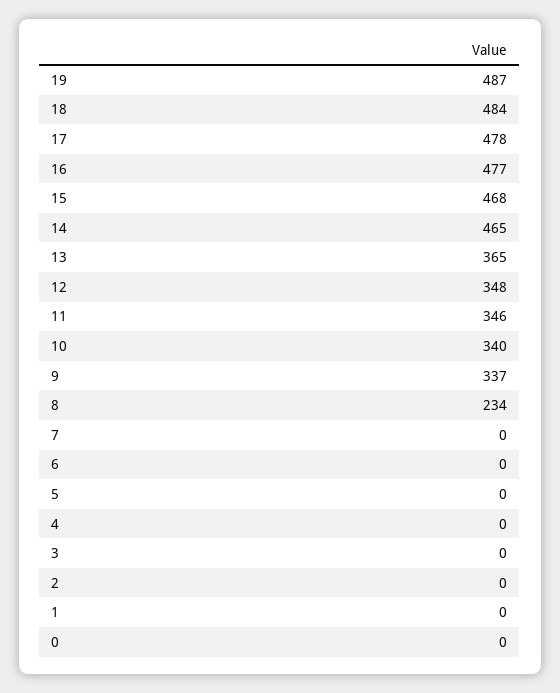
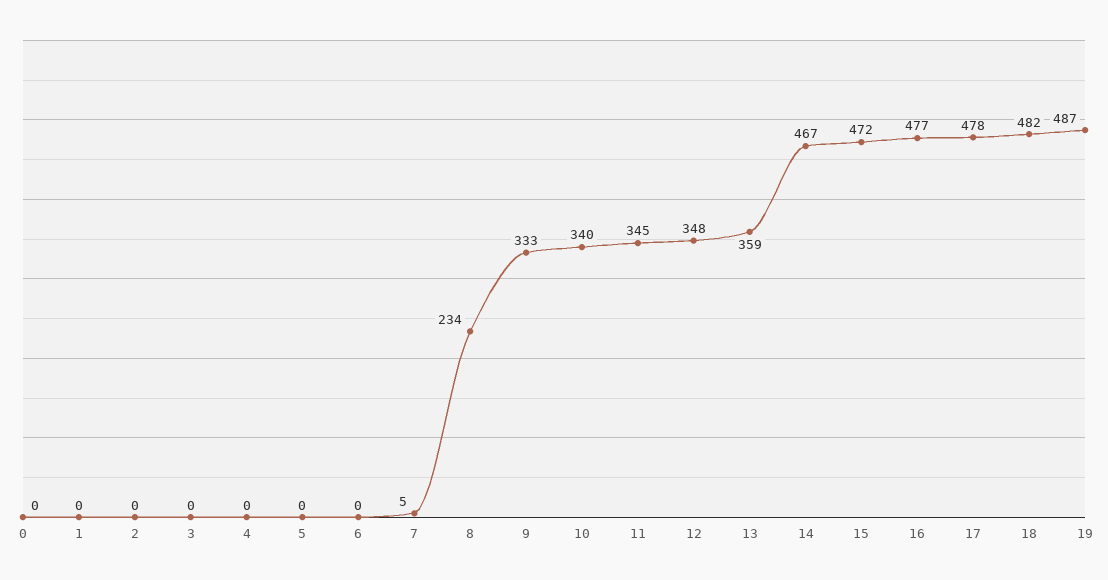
  {
    "19": 487,
-   "18": 484,
+   "18": 482,
    "17": 478,
    "16": 477,
-   "15": 468,
+   "15": 472,
-   "14": 465,
+   "14": 467,
-   "13": 365,
+   "13": 359,
    "12": 348,
-   "11": 346,
+   "11": 345,
    "10": 340,
-   "9": 337,
+   "9": 333,
    "8": 234,
-   "7": 0,
+   "7": 5,
    "6": 0,
    "5": 0,
    "4": 0,
    "3": 0,
    "2": 0,
    "1": 0,
    "0": 0
  }

